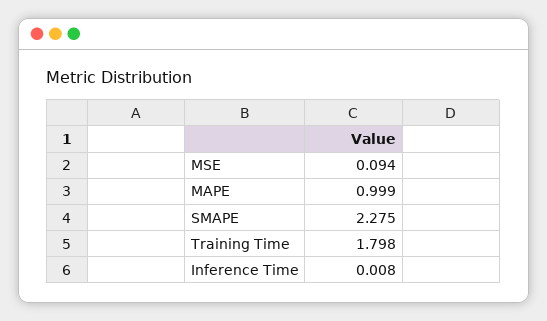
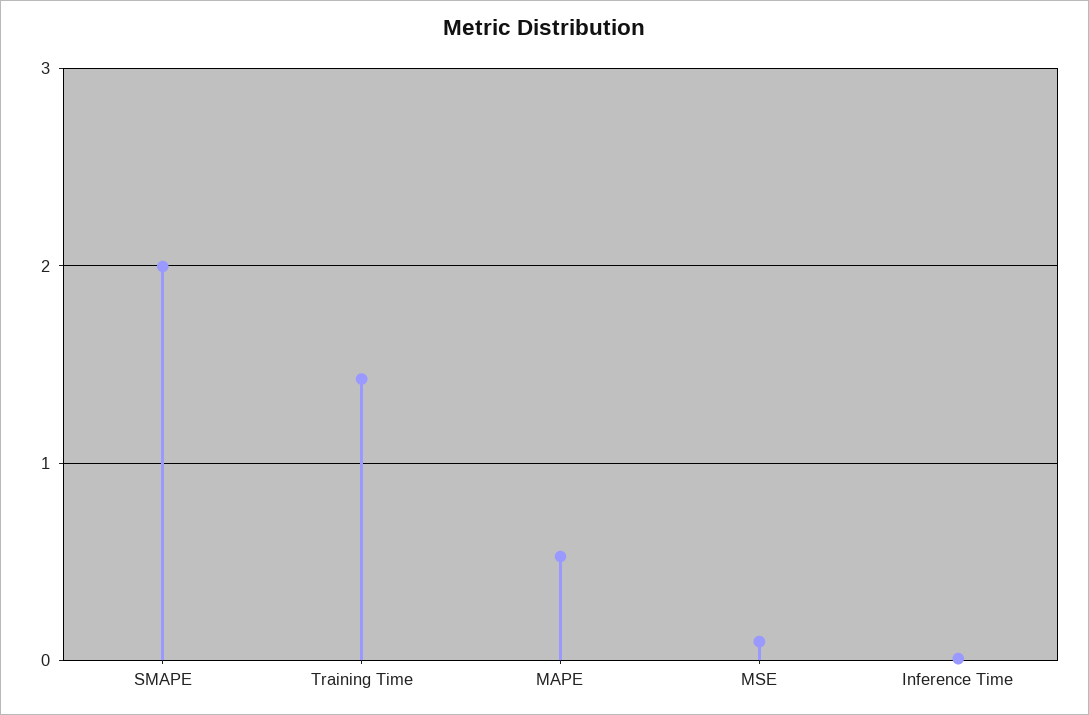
  {
    "MSE": 0.094,
-   "MAPE": 0.999,
+   "MAPE": 0.5,
-   "SMAPE": 2.275,
+   "SMAPE": 2,
-   "Training Time": 1.798,
+   "Training Time": 1.4,
    "Inference Time": 0.008
  }

